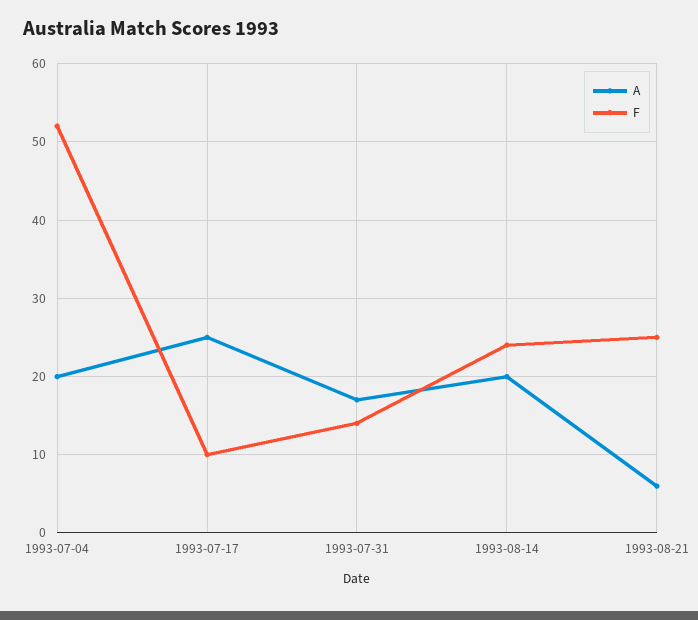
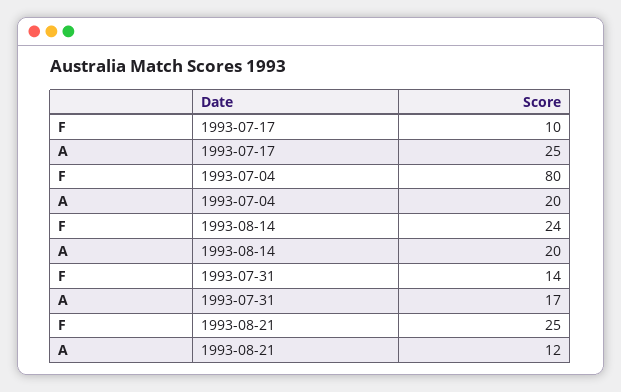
  {
    "A": {
      "1993-07-04": 20,
      "1993-07-17": 25,
      "1993-07-31": 17,
      "1993-08-14": 20,
-     "1993-08-21": 6
+     "1993-08-21": 12
    },
    "F": {
-     "1993-07-04": 52,
+     "1993-07-04": 80,
      "1993-07-17": 10,
      "1993-07-31": 14,
      "1993-08-14": 24,
      "1993-08-21": 25
    }
  }

